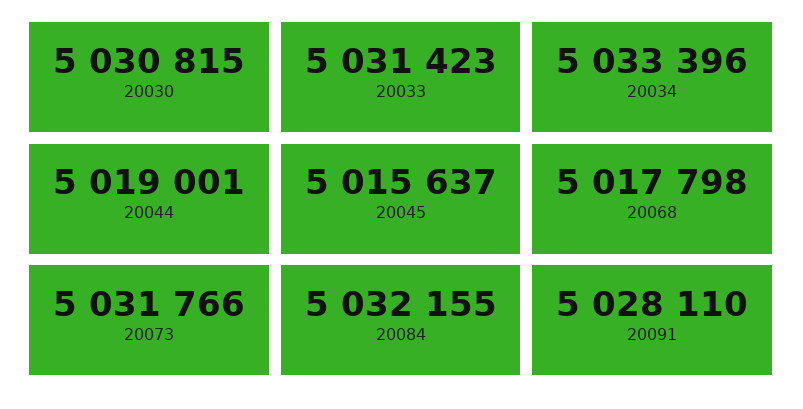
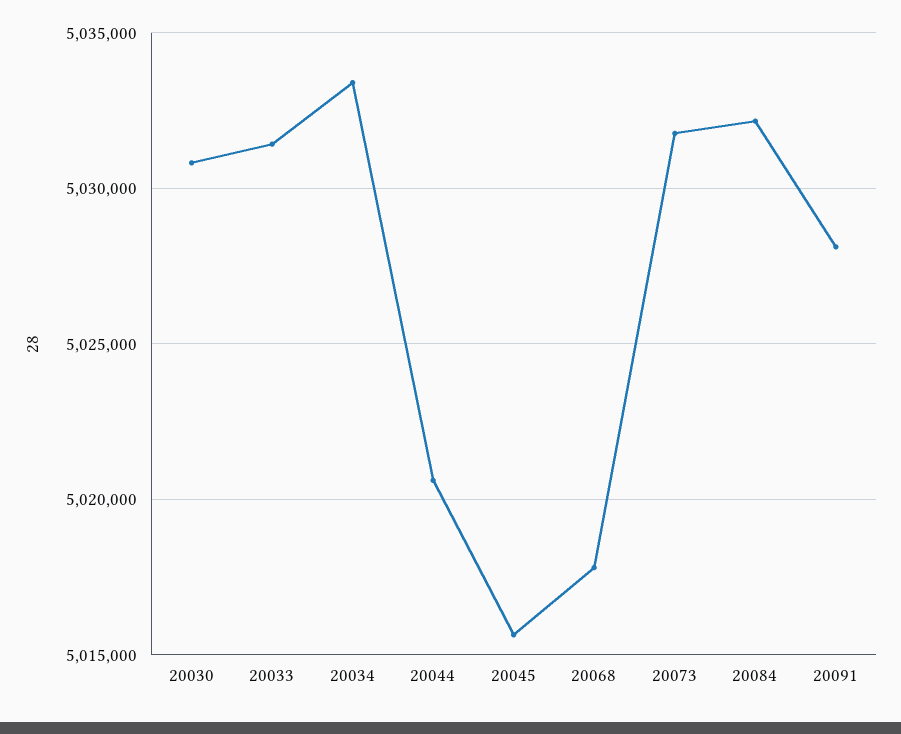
  {
    "20030": 5030815,
    "20033": 5031423,
    "20034": 5033396,
-   "20044": 5019001,
+   "20044": 5020500,
    "20045": 5015637,
    "20068": 5017798,
    "20073": 5031766,
    "20084": 5032155,
    "20091": 5028110
  }

